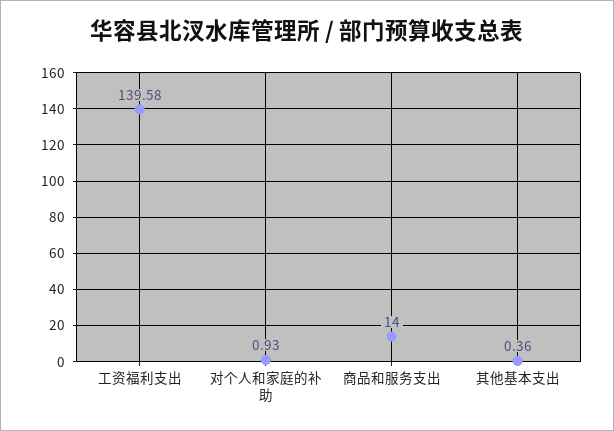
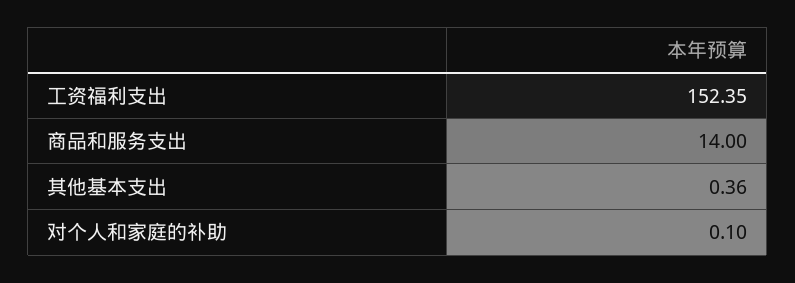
  {
-   "工资福利支出": 139.58,
+   "工资福利支出": 152.35,
-   "对个人和家庭的补助": 0.93,
+   "对个人和家庭的补助": 0.1,
    "商品和服务支出": 14,
    "其他基本支出": 0.36
  }

